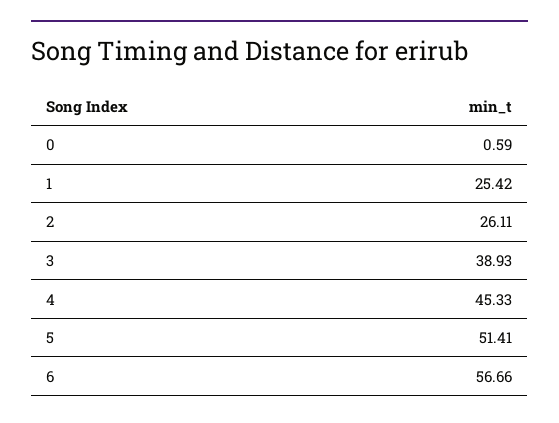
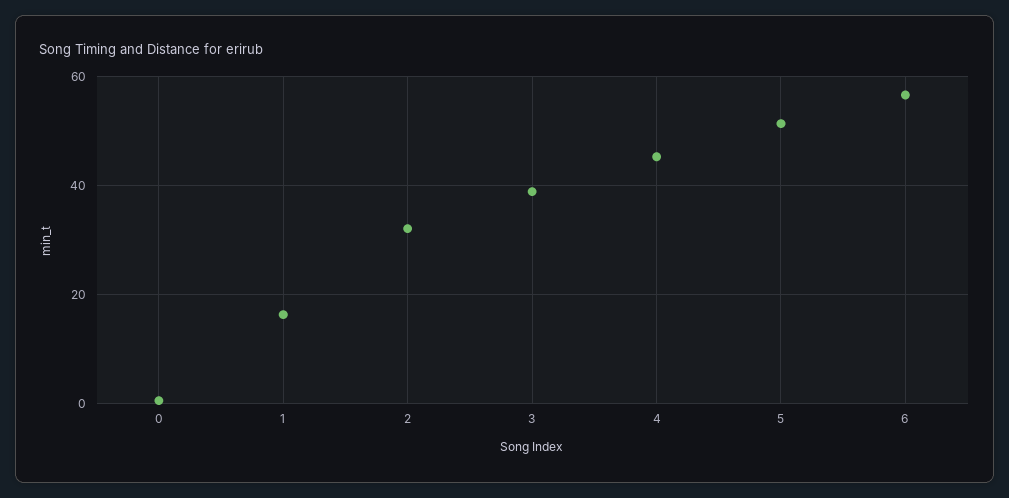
  {
    "0": 0.59,
-   "1": 25.42,
+   "1": 16,
-   "2": 26.11,
+   "2": 32,
    "3": 38.93,
    "4": 45.33,
    "5": 51.41,
    "6": 56.66
  }

